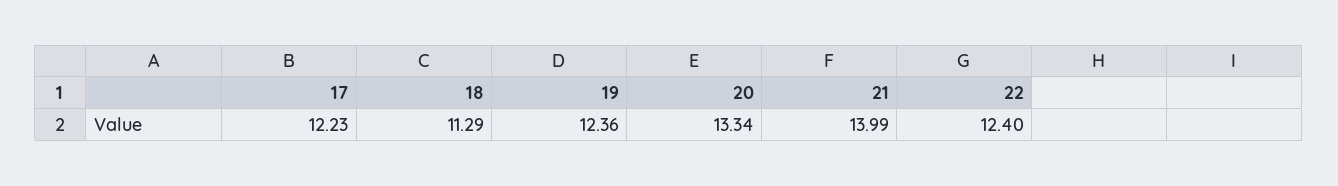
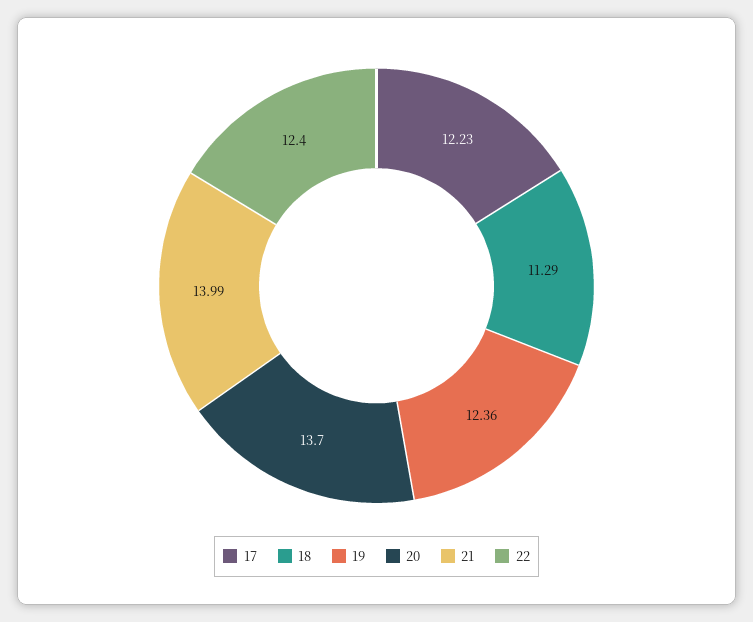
  {
    "17": 12.23,
    "18": 11.29,
    "19": 12.36,
-   "20": 13.34,
+   "20": 13.7,
    "21": 13.99,
    "22": 12.4
  }

